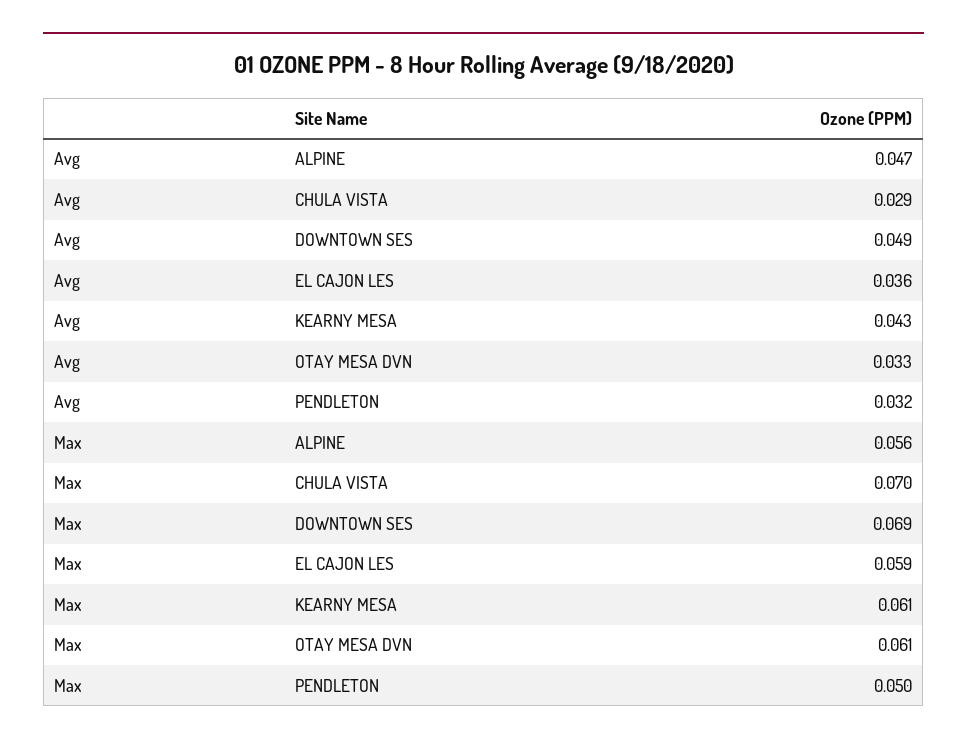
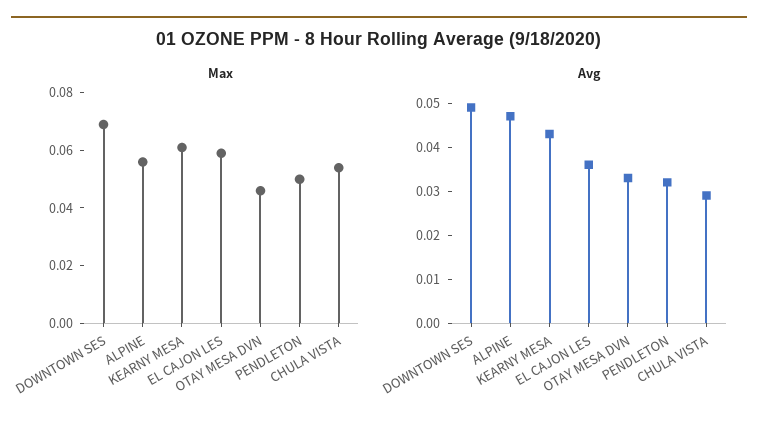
  {
    "Avg": {
      "ALPINE": 0.047,
      "CHULA VISTA": 0.029,
      "DOWNTOWN SES": 0.049,
      "EL CAJON LES": 0.036,
      "KEARNY MESA": 0.043,
      "OTAY MESA DVN": 0.033,
      "PENDLETON": 0.032
    },
    "Max": {
      "ALPINE": 0.056,
-     "CHULA VISTA": 0.07,
+     "CHULA VISTA": 0.055,
      "DOWNTOWN SES": 0.069,
      "EL CAJON LES": 0.059,
      "KEARNY MESA": 0.061,
-     "OTAY MESA DVN": 0.061,
+     "OTAY MESA DVN": 0.045,
      "PENDLETON": 0.05
    }
  }

